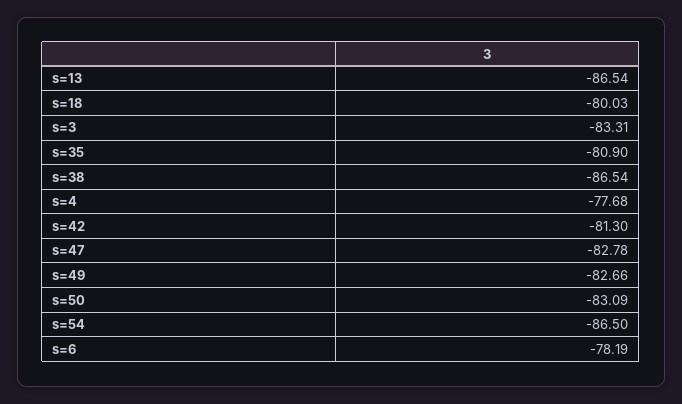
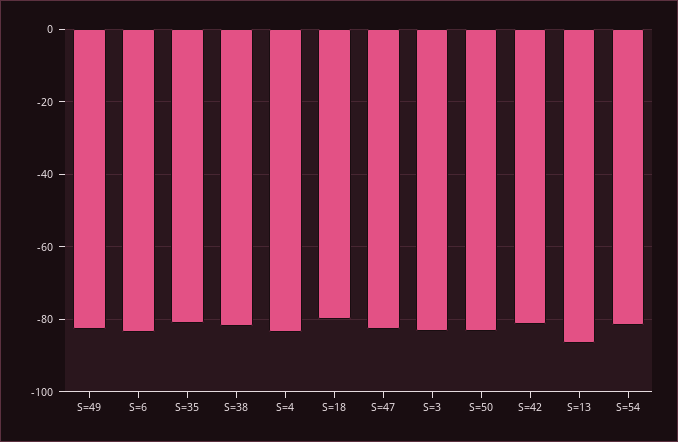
  {
    "s=13": -86.54,
    "s=18": -80.03,
    "s=3": -83.31,
    "s=35": -80.9,
-   "s=38": -86.54,
+   "s=38": -82,
-   "s=4": -77.68,
+   "s=4": -84,
    "s=42": -81.3,
    "s=47": -82.78,
    "s=49": -82.66,
    "s=50": -83.09,
-   "s=54": -86.5,
+   "s=54": -82,
-   "s=6": -78.19
+   "s=6": -84
  }

